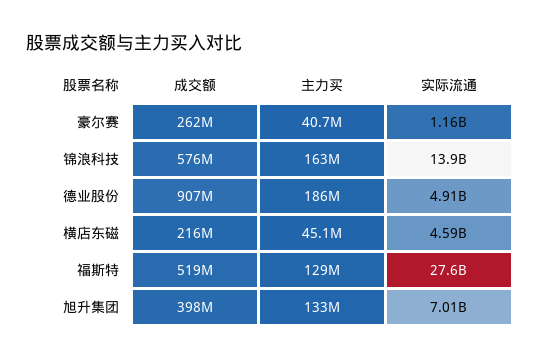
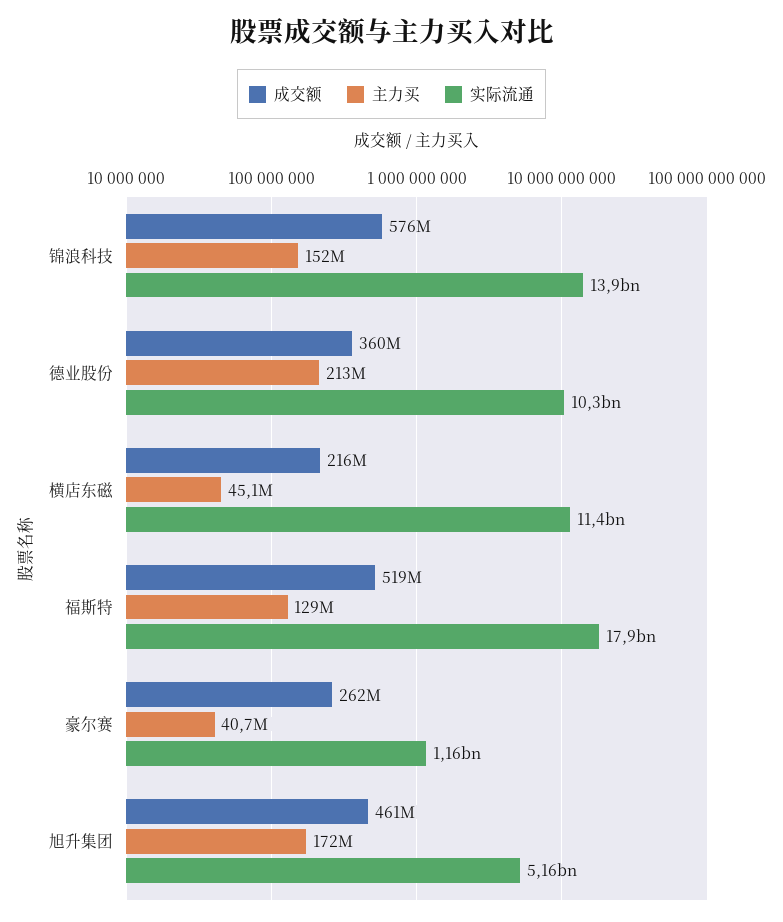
  {
    "成交额": {
      "豪尔赛": 262000000,
      "锦浪科技": 576000000,
-     "德业股份": 907000000,
+     "德业股份": 360000000,
      "横店东磁": 216000000,
      "福斯特": 519000000,
-     "旭升集团": 398000000
+     "旭升集团": 461000000
    },
    "主力买": {
      "豪尔赛": 40700000,
-     "锦浪科技": 163000000,
+     "锦浪科技": 152000000,
-     "德业股份": 186000000,
+     "德业股份": 213000000,
      "横店东磁": 45100000,
      "福斯特": 129000000,
-     "旭升集团": 133000000
+     "旭升集团": 172000000
    },
    "实际流通": {
      "豪尔赛": 1160000000,
      "锦浪科技": 13900000000,
-     "德业股份": 4910000000,
+     "德业股份": 10300000000,
-     "横店东磁": 4590000000,
+     "横店东磁": 11400000000,
-     "福斯特": 27600000000,
+     "福斯特": 17900000000,
-     "旭升集团": 7010000000
+     "旭升集团": 5160000000
    }
  }

